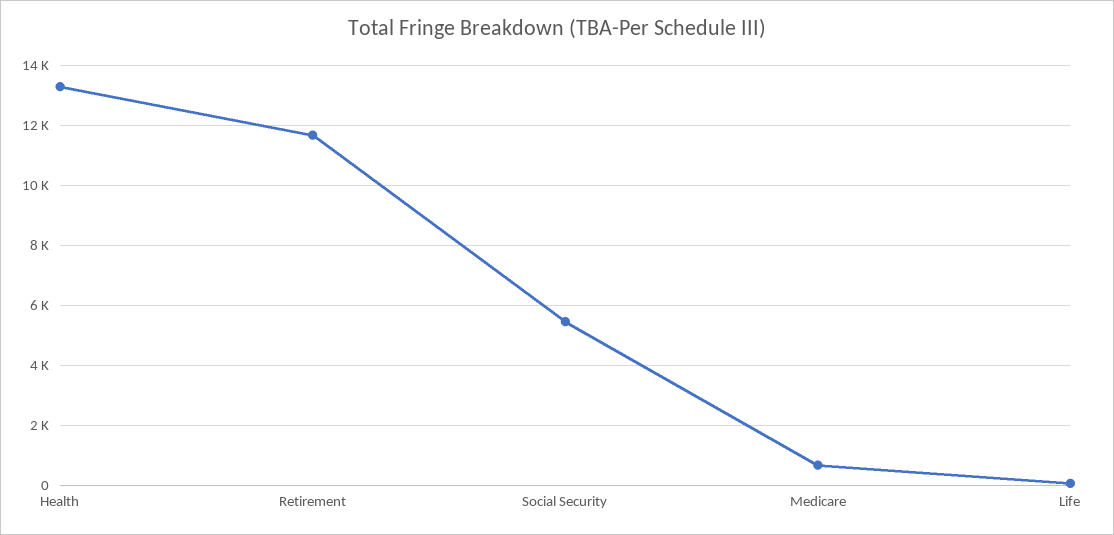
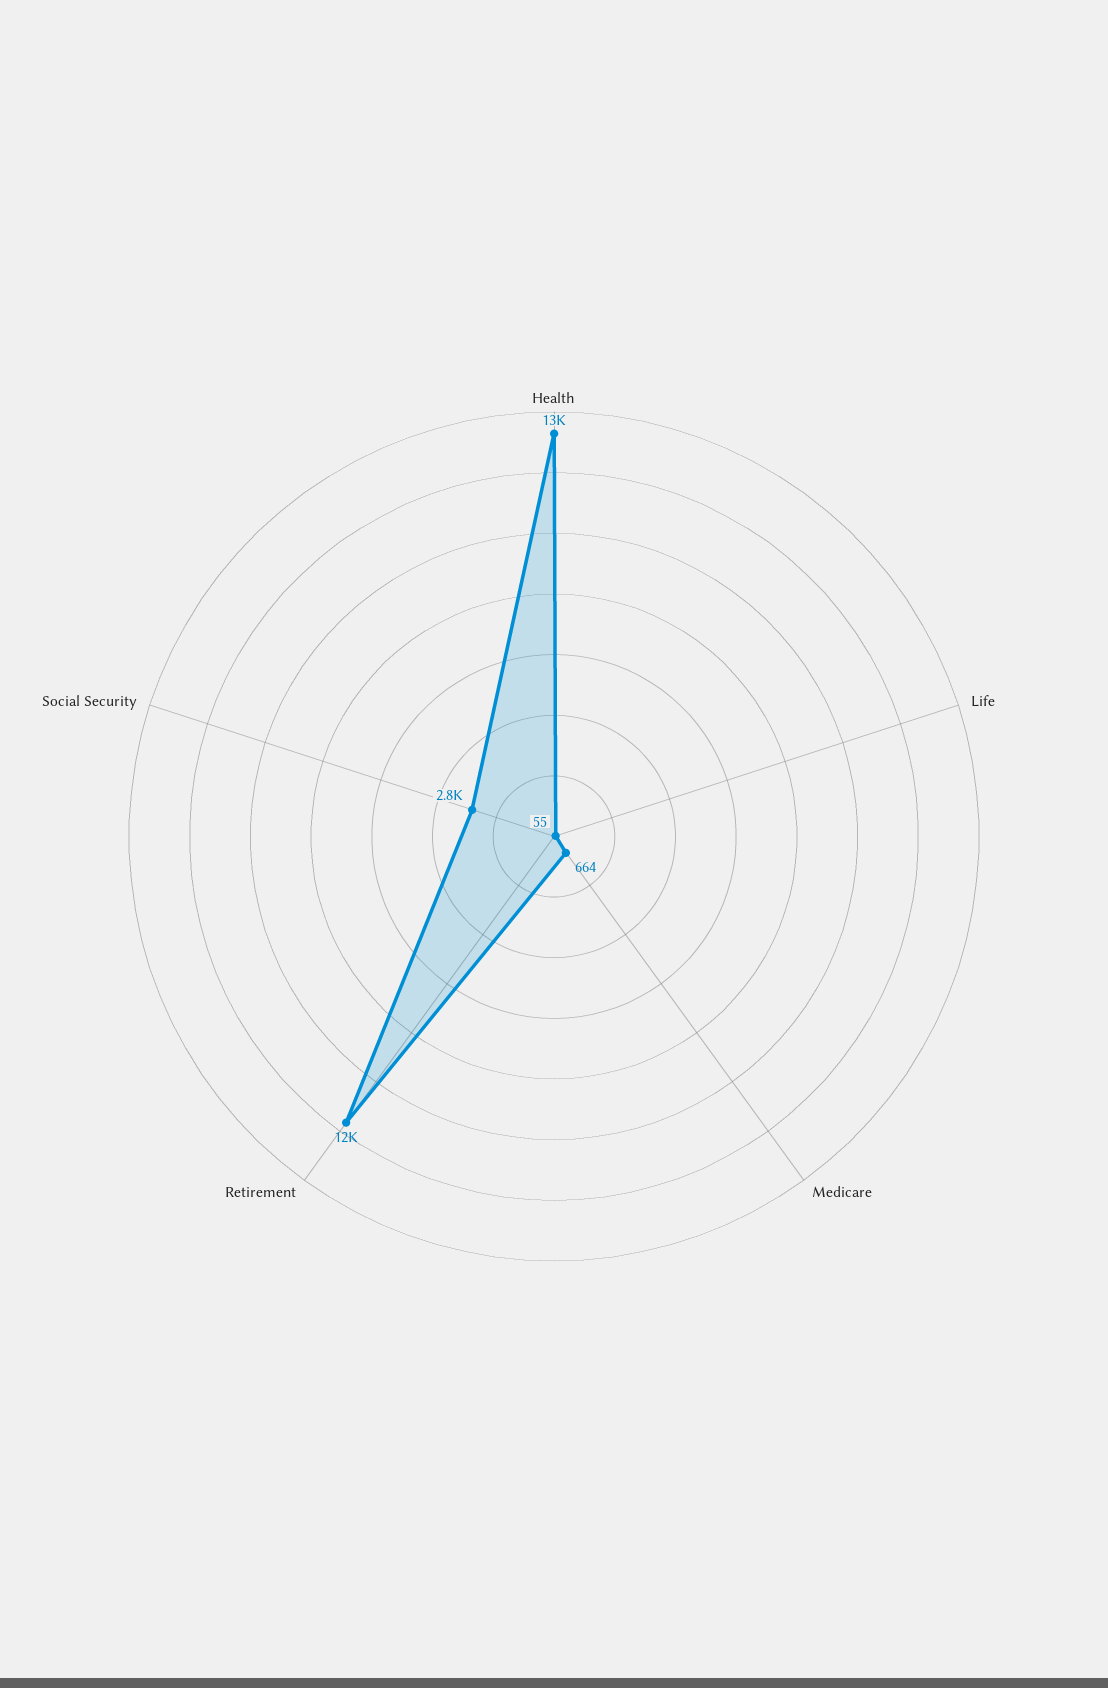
  {
    "Health": 13000,
    "Retirement": 12000,
-   "Social Security": 5400,
+   "Social Security": 2800,
    "Medicare": 664,
    "Life": 55
  }

